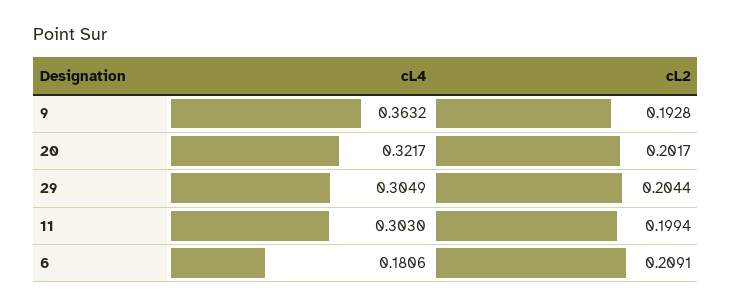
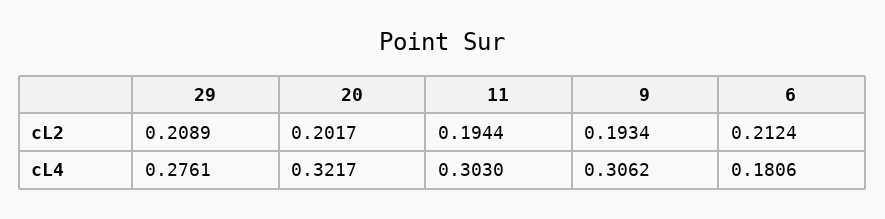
  {
    "cL4": {
-     "9": 0.3632,
+     "9": 0.3062,
      "20": 0.3217,
-     "29": 0.3049,
+     "29": 0.2761,
      "11": 0.303,
      "6": 0.1806
    },
    "cL2": {
-     "9": 0.1928,
+     "9": 0.1934,
      "20": 0.2017,
-     "29": 0.2044,
+     "29": 0.2089,
-     "11": 0.1994,
+     "11": 0.1944,
-     "6": 0.2091
+     "6": 0.2124
    }
  }

